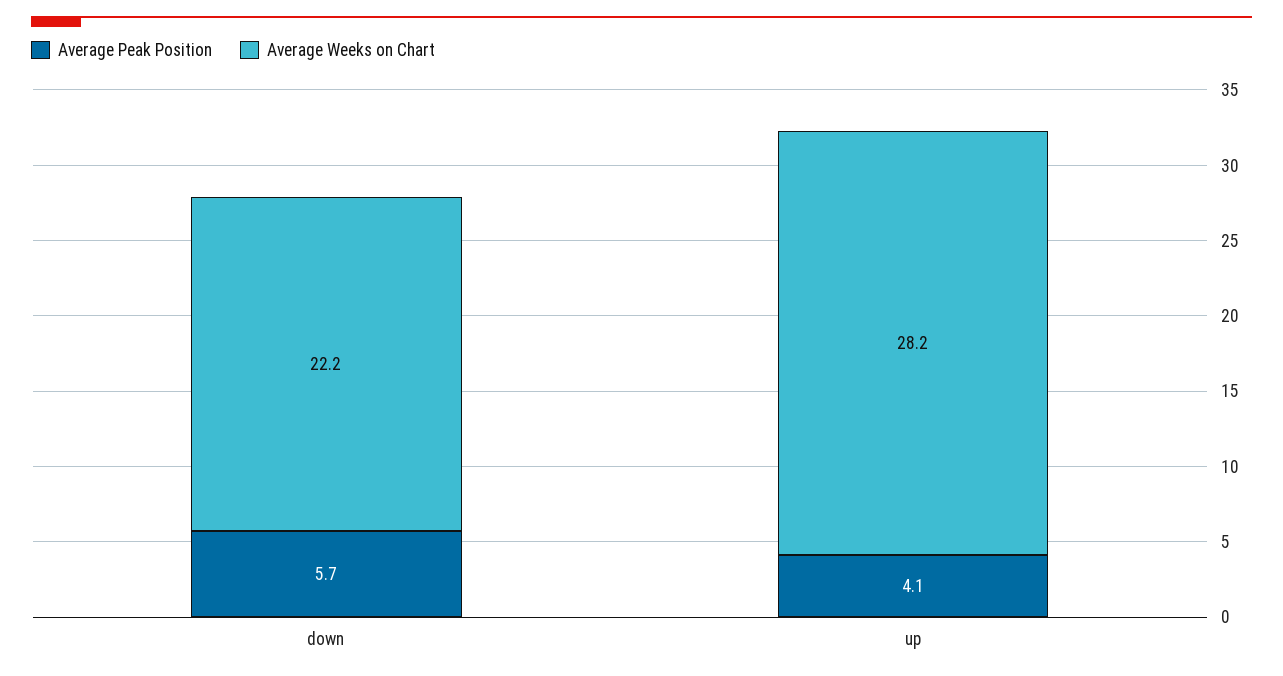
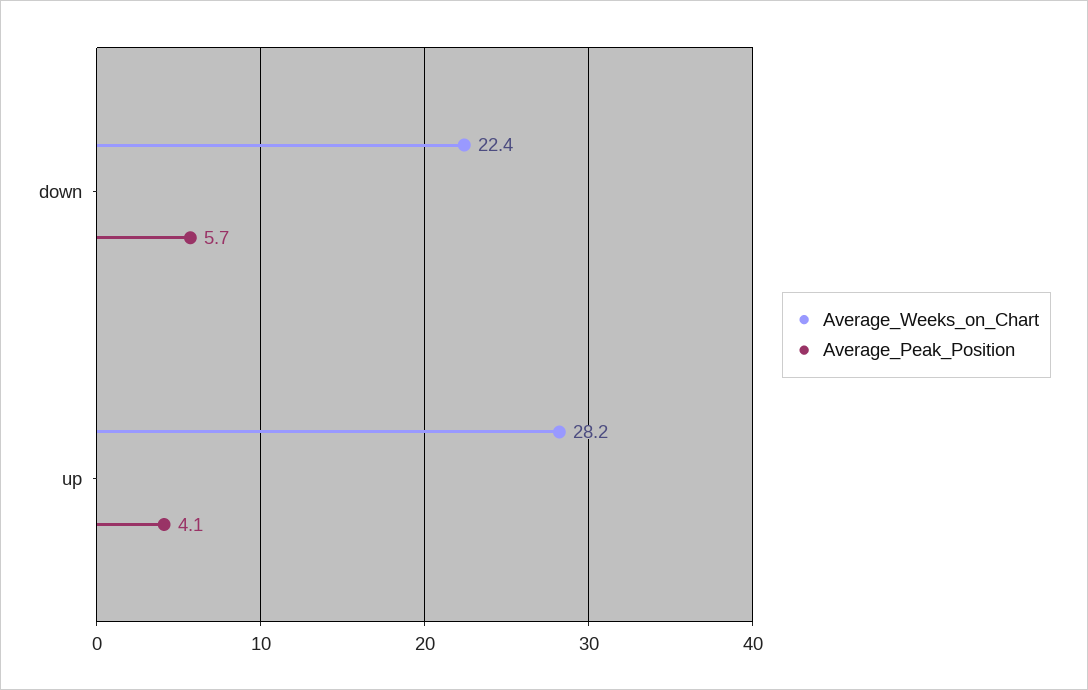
  {
    "Average Peak Position": {
      "down": 5.7,
      "up": 4.1
    },
    "Average Weeks on Chart": {
-     "down": 22.2,
+     "down": 22.4,
      "up": 28.2
    }
  }

